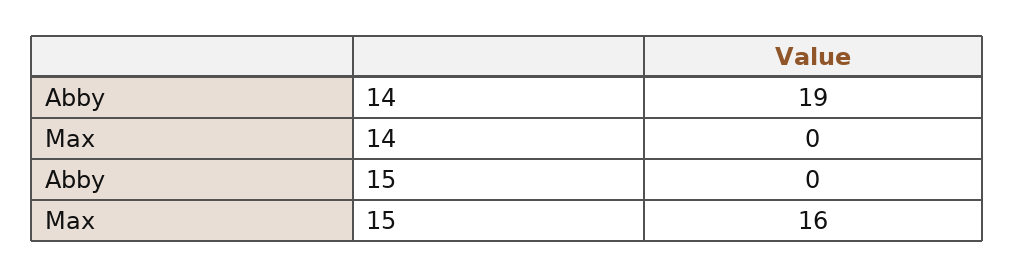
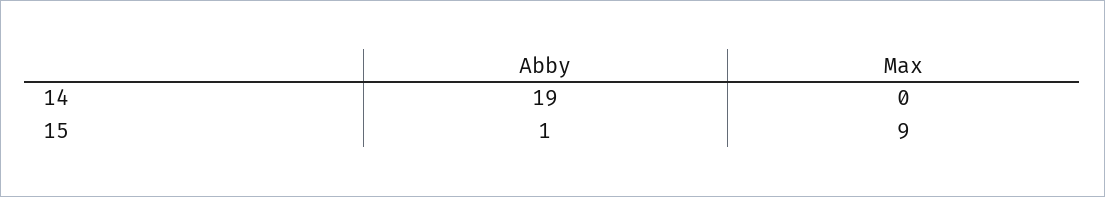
  {
    "Abby": {
      "14": 19,
-     "15": 0
+     "15": 1
    },
    "Max": {
      "14": 0,
-     "15": 16
+     "15": 9
    }
  }

